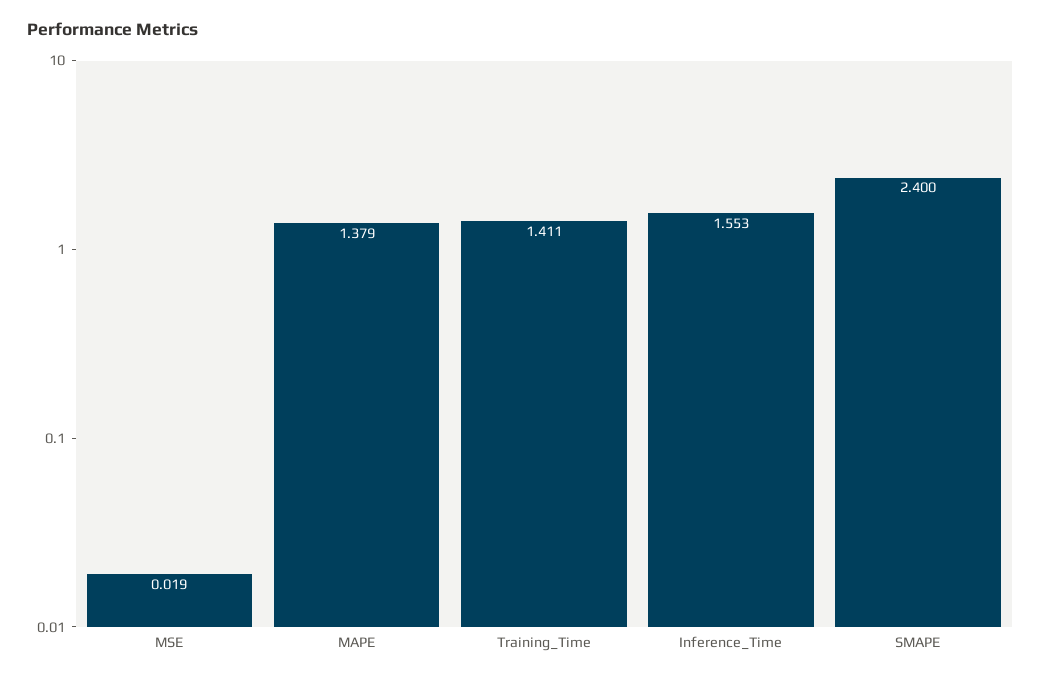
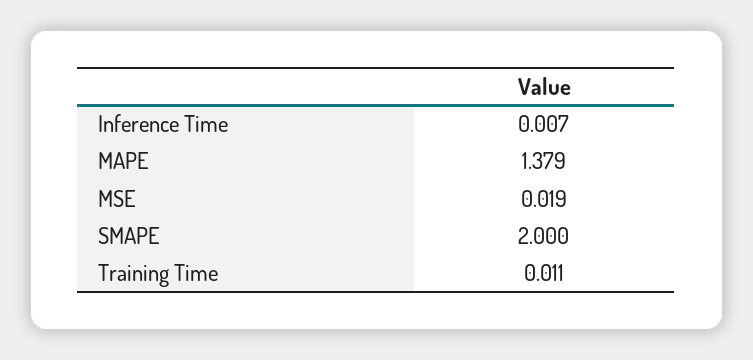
  {
    "MSE": 0.019,
    "MAPE": 1.379,
-   "Training_Time": 1.411,
+   "Training_Time": 0.011,
-   "Inference_Time": 1.553,
+   "Inference_Time": 0.007,
-   "SMAPE": 2.4
+   "SMAPE": 2
  }

